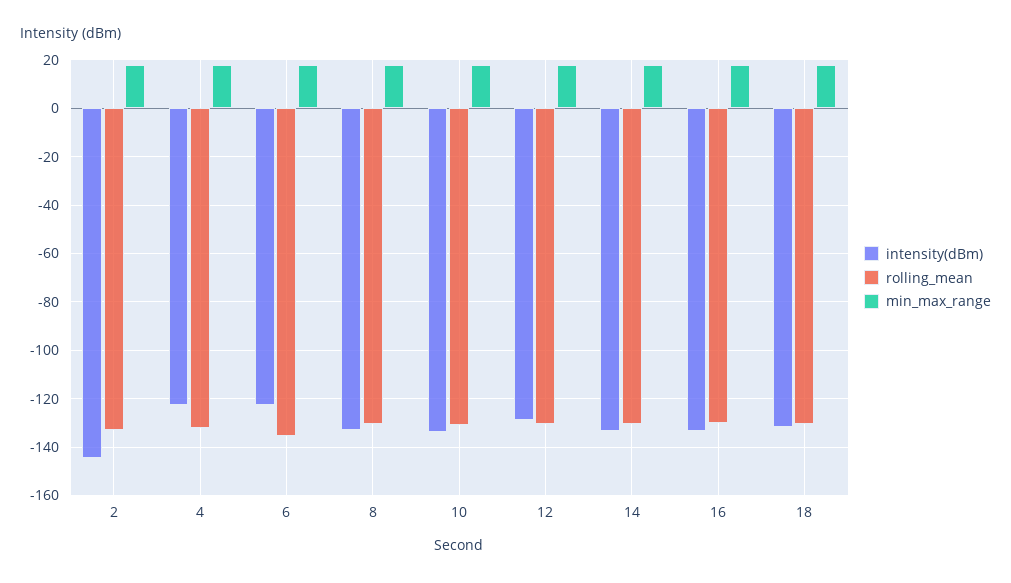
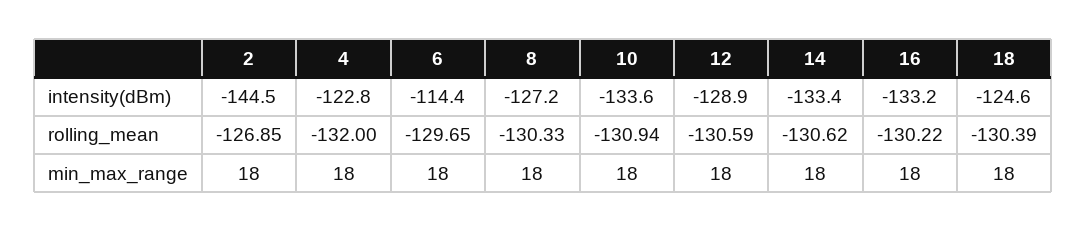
  {
    "intensity(dBm)": {
      "2": -144.5,
      "4": -122.8,
-     "6": -122.5,
+     "6": -114.4,
-     "8": -132.5,
+     "8": -127.2,
      "10": -133.6,
      "12": -128.9,
      "14": -133.4,
      "16": -133.2,
-     "18": -132.5
+     "18": -124.6
    },
    "rolling_mean": {
-     "2": -132.5,
+     "2": -126.85,
      "4": -132,
-     "6": -135,
+     "6": -129.65,
      "8": -130.33,
      "10": -130.94,
      "12": -130.59,
      "14": -130.62,
      "16": -130.22,
      "18": -130.39
    },
    "min_max_range": {
      "2": 18,
      "4": 18,
      "6": 18,
      "8": 18,
      "10": 18,
      "12": 18,
      "14": 18,
      "16": 18,
      "18": 18
    }
  }

